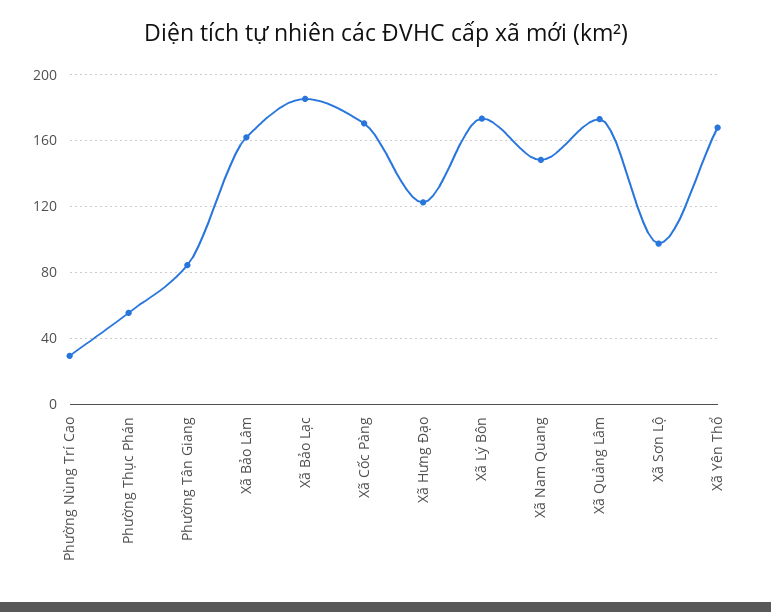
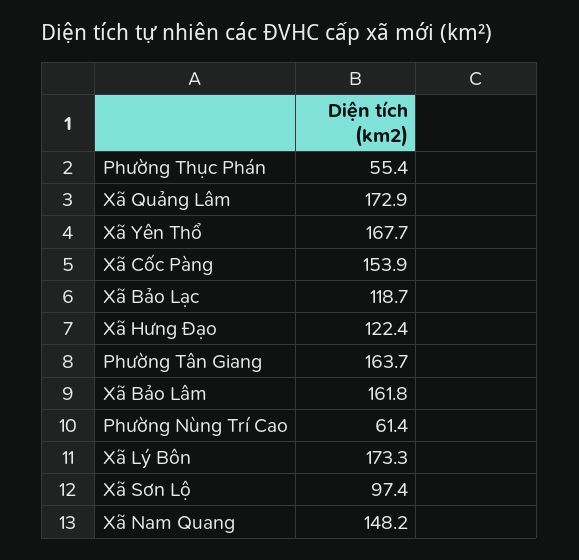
  {
-   "Phường Nùng Trí Cao": 30,
+   "Phường Nùng Trí Cao": 61.4,
    "Phường Thục Phán": 55.4,
-   "Phường Tân Giang": 85,
+   "Phường Tân Giang": 163.7,
    "Xã Bảo Lâm": 161.8,
-   "Xã Bảo Lạc": 185,
+   "Xã Bảo Lạc": 118.7,
-   "Xã Cốc Pàng": 170,
+   "Xã Cốc Pàng": 153.9,
    "Xã Hưng Đạo": 122.4,
    "Xã Lý Bôn": 173.3,
    "Xã Nam Quang": 148.2,
    "Xã Quảng Lâm": 172.9,
    "Xã Sơn Lộ": 97.4,
    "Xã Yên Thổ": 167.7
  }

